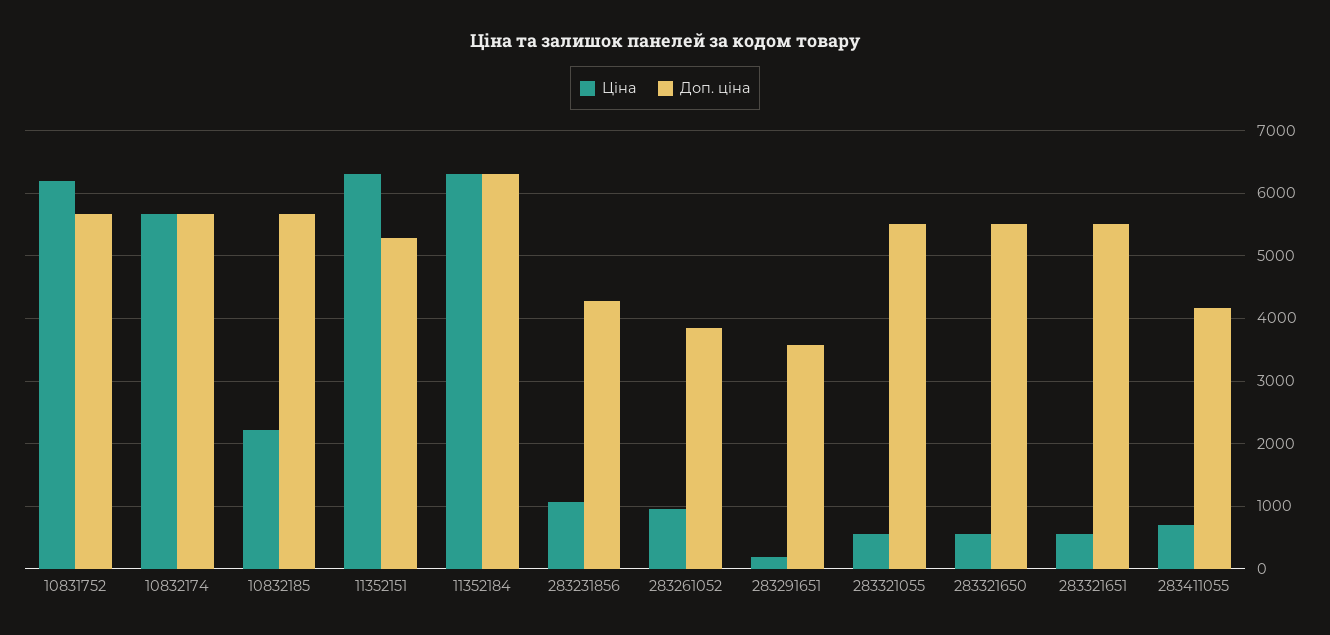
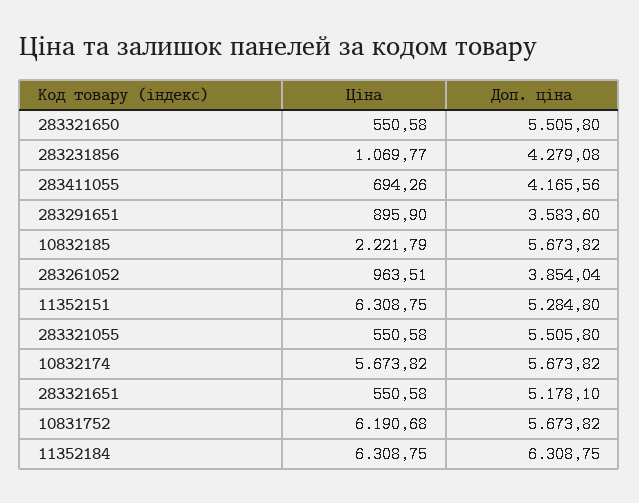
  {
    "Ціна": {
      "10831752": 6190.68,
      "10832174": 5673.82,
      "10832185": 2221.79,
      "11352151": 6308.75,
      "11352184": 6308.75,
      "283231856": 1069.77,
      "283261052": 963.51,
-     "283291651": 200,
+     "283291651": 895.9,
      "283321055": 550.58,
      "283321650": 550.58,
      "283321651": 550.58,
      "283411055": 694.26
    },
    "Доп. ціна": {
      "10831752": 5673.82,
      "10832174": 5673.82,
      "10832185": 5673.82,
      "11352151": 5284.8,
      "11352184": 6308.75,
      "283231856": 4279.08,
      "283261052": 3854.04,
      "283291651": 3583.6,
      "283321055": 5505.8,
      "283321650": 5505.8,
-     "283321651": 5500,
+     "283321651": 5178.1,
      "283411055": 4165.56
    }
  }

